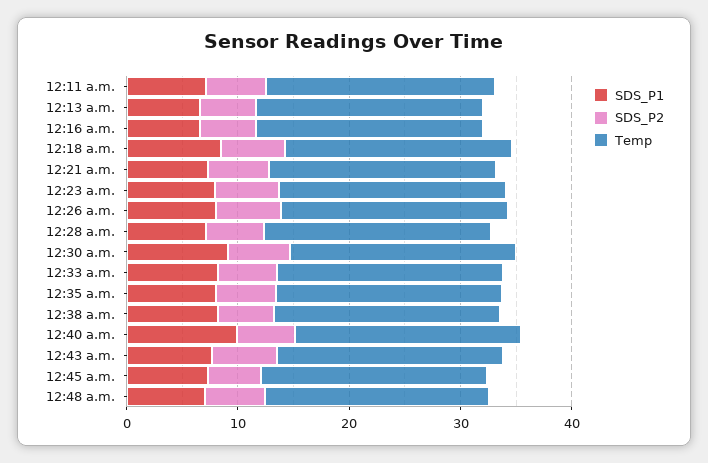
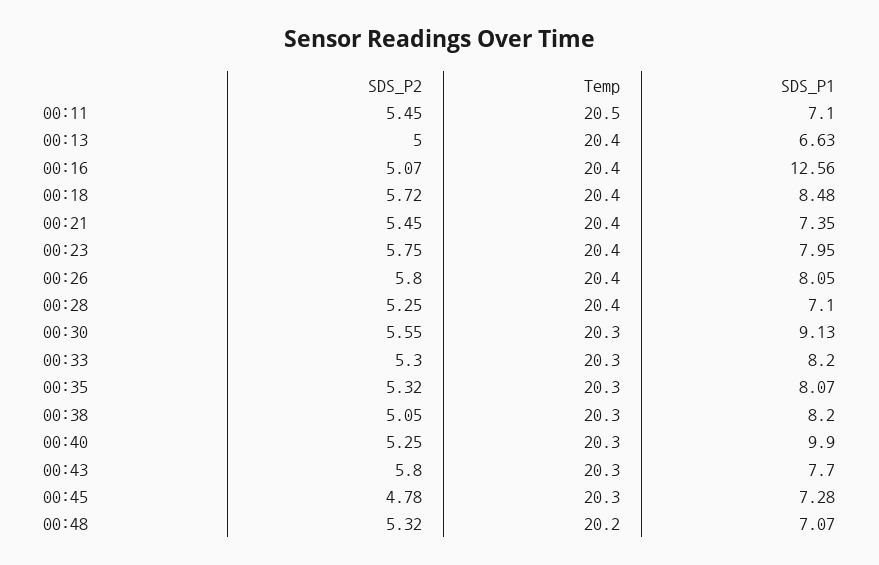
  {
    "SDS_P1": {
      "12:11 a.m.": 7.1,
      "12:13 a.m.": 6.63,
-     "12:16 a.m.": 6,
+     "12:16 a.m.": 12.56,
      "12:18 a.m.": 8.48,
      "12:21 a.m.": 7.35,
      "12:23 a.m.": 7.95,
      "12:26 a.m.": 8.05,
      "12:28 a.m.": 7.1,
      "12:30 a.m.": 9.13,
      "12:33 a.m.": 8.2,
      "12:35 a.m.": 8.07,
      "12:38 a.m.": 8.2,
      "12:40 a.m.": 9.9,
      "12:43 a.m.": 7.7,
      "12:45 a.m.": 7.28,
      "12:48 a.m.": 7.07
    },
    "SDS_P2": {
      "12:11 a.m.": 5.45,
      "12:13 a.m.": 5,
      "12:16 a.m.": 5.07,
      "12:18 a.m.": 5.72,
      "12:21 a.m.": 5.45,
      "12:23 a.m.": 5.75,
      "12:26 a.m.": 5.8,
      "12:28 a.m.": 5.25,
      "12:30 a.m.": 5.55,
      "12:33 a.m.": 5.3,
      "12:35 a.m.": 5.32,
      "12:38 a.m.": 5.05,
      "12:40 a.m.": 5.25,
      "12:43 a.m.": 5.8,
      "12:45 a.m.": 4.78,
      "12:48 a.m.": 5.32
    },
    "Temp": {
      "12:11 a.m.": 20.5,
      "12:13 a.m.": 20.4,
      "12:16 a.m.": 20.4,
      "12:18 a.m.": 20.4,
      "12:21 a.m.": 20.4,
      "12:23 a.m.": 20.4,
      "12:26 a.m.": 20.4,
      "12:28 a.m.": 20.4,
      "12:30 a.m.": 20.3,
      "12:33 a.m.": 20.3,
      "12:35 a.m.": 20.3,
      "12:38 a.m.": 20.3,
      "12:40 a.m.": 20.3,
      "12:43 a.m.": 20.3,
      "12:45 a.m.": 20.3,
      "12:48 a.m.": 20.2
    }
  }

